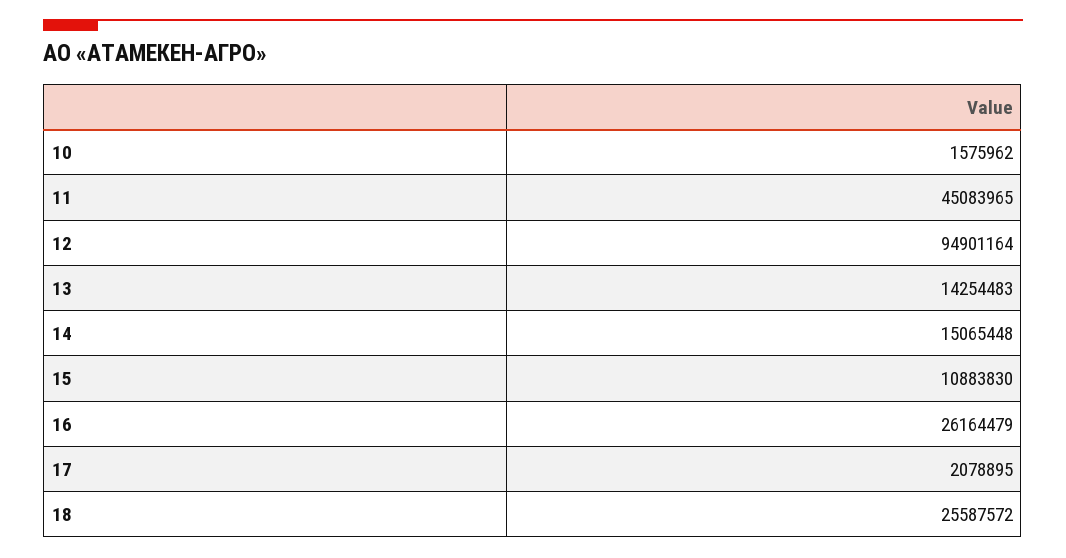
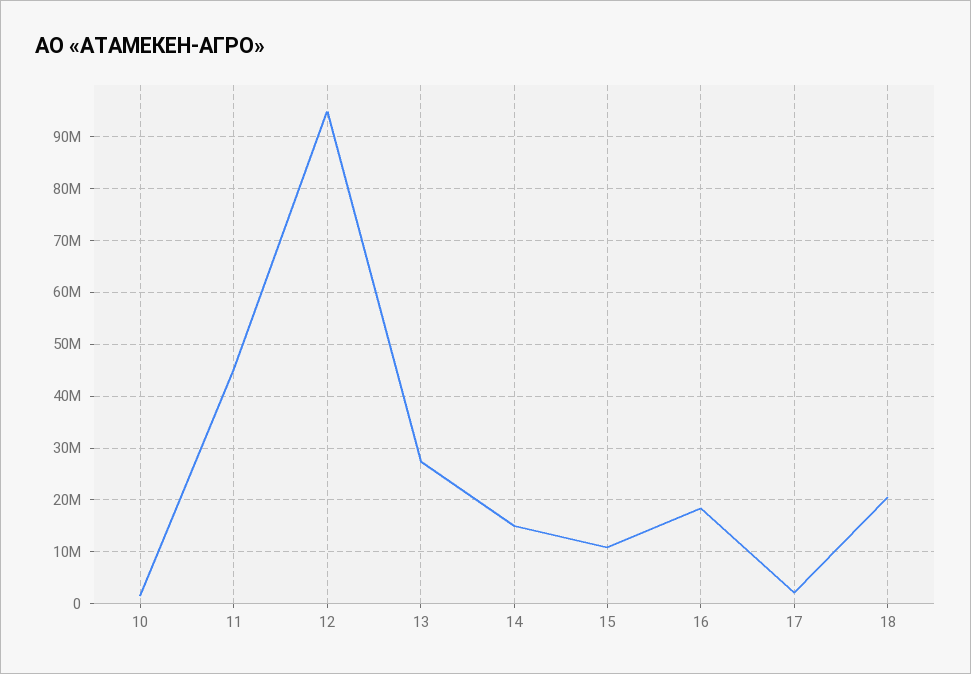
  {
    "10": 1575962,
    "11": 45083965,
    "12": 94901164,
-   "13": 14254483,
+   "13": 28000000,
    "14": 15065448,
    "15": 10883830,
-   "16": 26164479,
+   "16": 18000000,
    "17": 2078895,
-   "18": 25587572
+   "18": 20000000
  }

